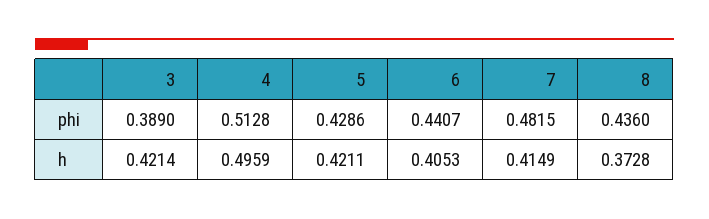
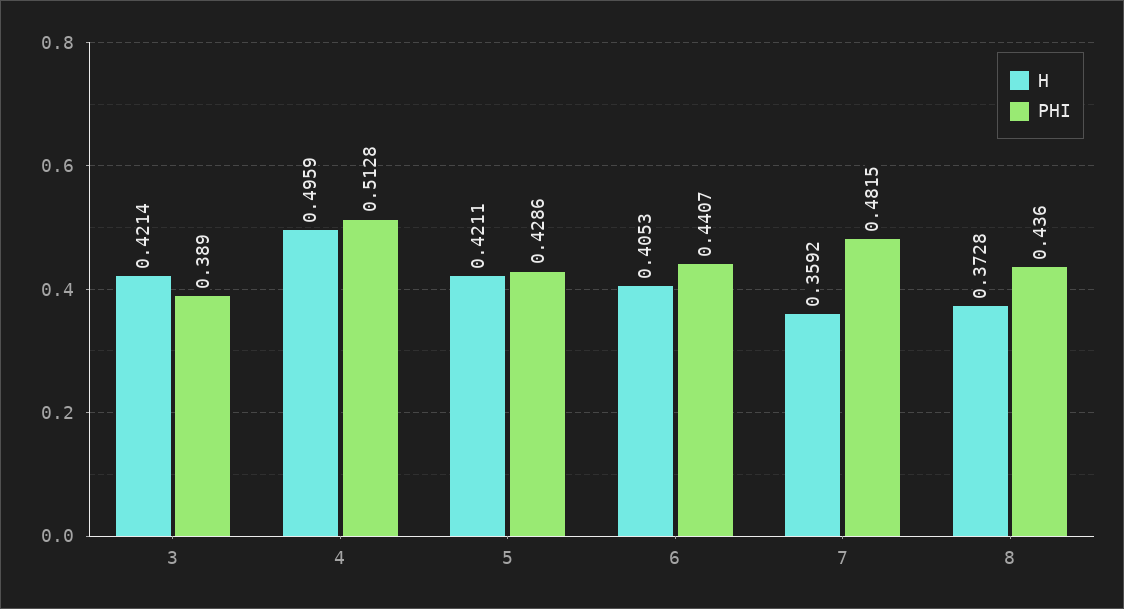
  {
    "phi": {
      "3": 0.389,
      "4": 0.5128,
      "5": 0.4286,
      "6": 0.4407,
      "7": 0.4815,
      "8": 0.436
    },
    "h": {
      "3": 0.4214,
      "4": 0.4959,
      "5": 0.4211,
      "6": 0.4053,
-     "7": 0.4149,
+     "7": 0.3592,
      "8": 0.3728
    }
  }

